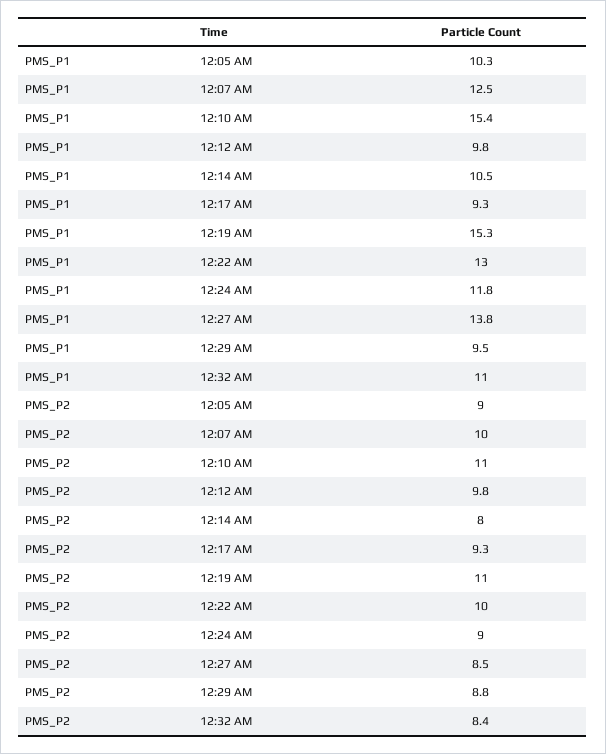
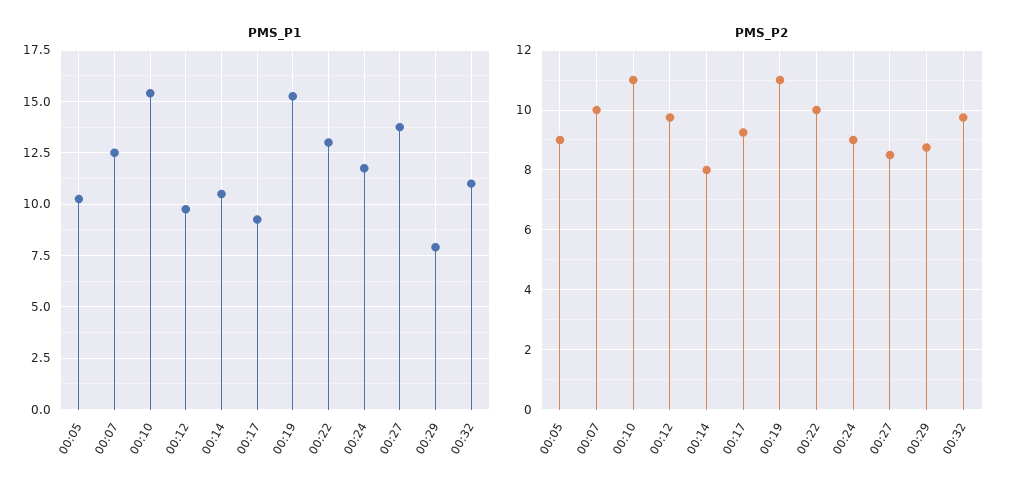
  {
    "PMS_P1": {
      "12:05 AM": 10.3,
      "12:07 AM": 12.5,
      "12:10 AM": 15.4,
      "12:12 AM": 9.8,
      "12:14 AM": 10.5,
      "12:17 AM": 9.3,
      "12:19 AM": 15.3,
      "12:22 AM": 13,
      "12:24 AM": 11.8,
      "12:27 AM": 13.8,
-     "12:29 AM": 9.5,
+     "12:29 AM": 8,
      "12:32 AM": 11
    },
    "PMS_P2": {
      "12:05 AM": 9,
      "12:07 AM": 10,
      "12:10 AM": 11,
      "12:12 AM": 9.8,
      "12:14 AM": 8,
      "12:17 AM": 9.3,
      "12:19 AM": 11,
      "12:22 AM": 10,
      "12:24 AM": 9,
      "12:27 AM": 8.5,
      "12:29 AM": 8.8,
-     "12:32 AM": 8.4
+     "12:32 AM": 9.75
    }
  }

